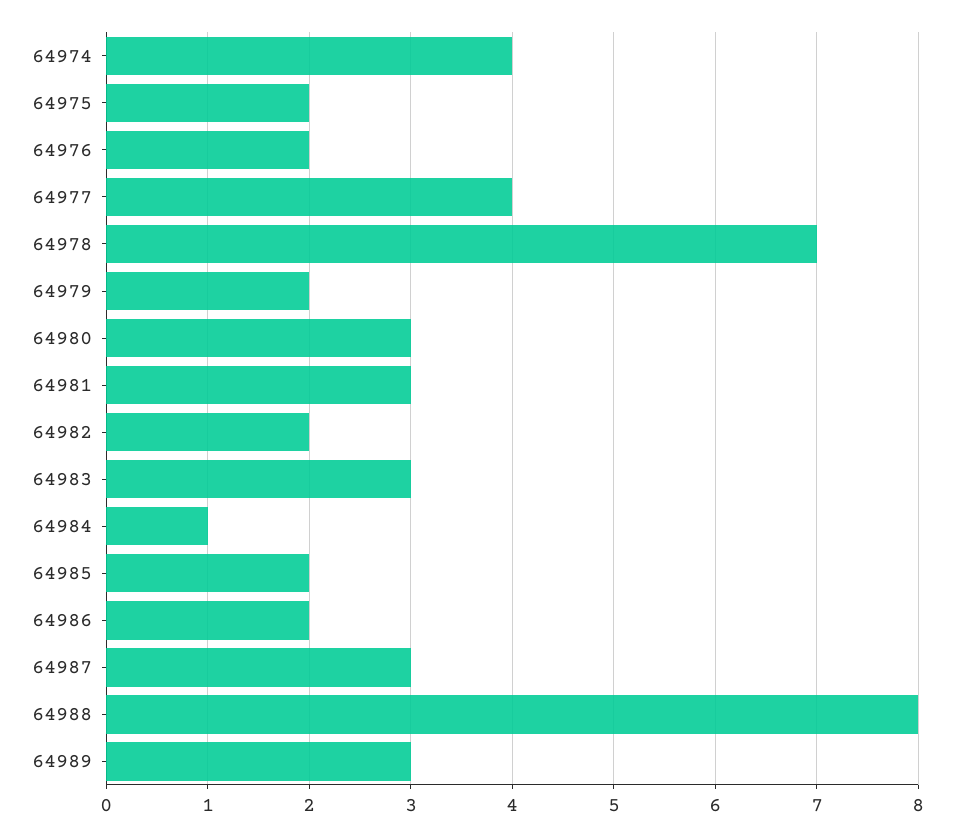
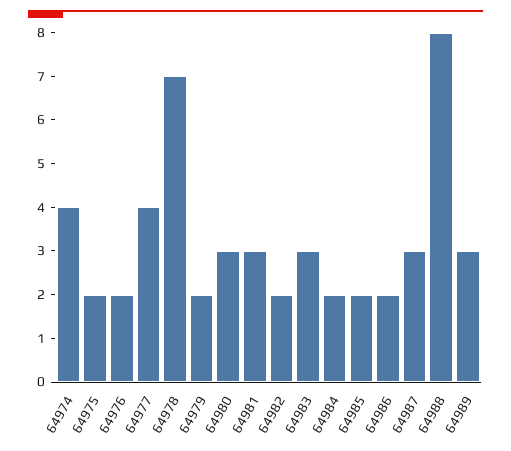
  {
    "64974": 4,
    "64975": 2,
    "64976": 2,
    "64977": 4,
    "64978": 7,
    "64979": 2,
    "64980": 3,
    "64981": 3,
    "64982": 2,
    "64983": 3,
-   "64984": 1,
+   "64984": 2,
    "64985": 2,
    "64986": 2,
    "64987": 3,
    "64988": 8,
    "64989": 3
  }

